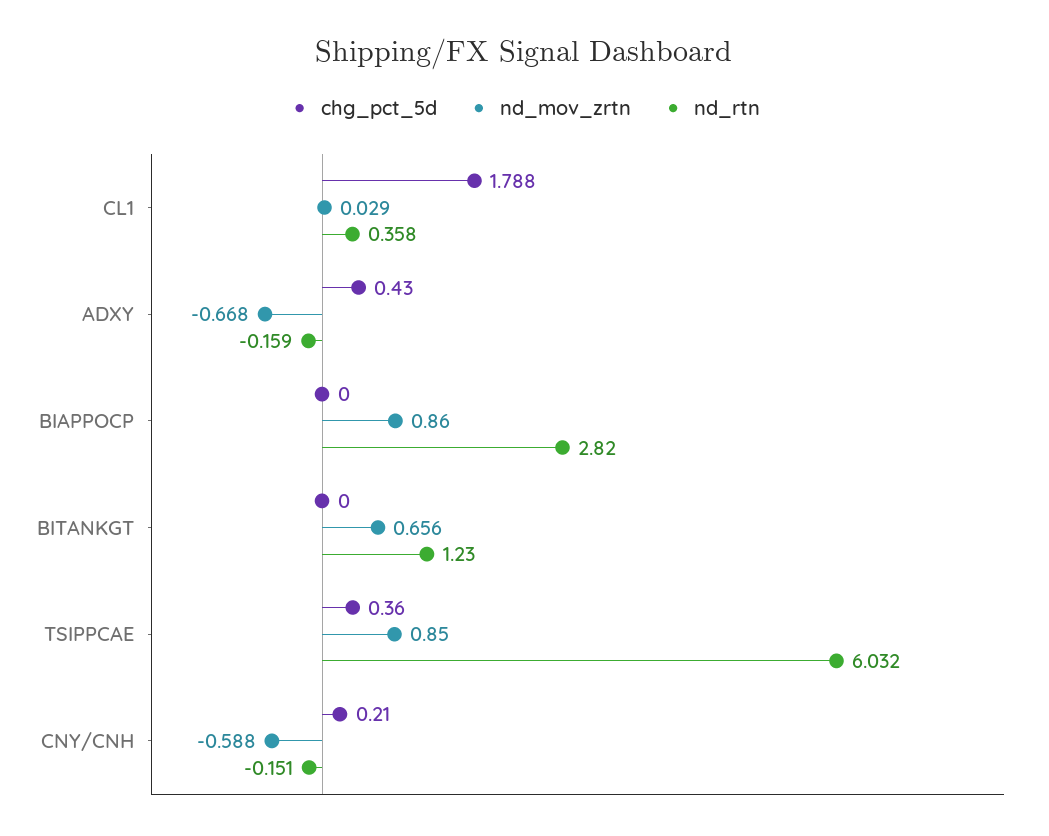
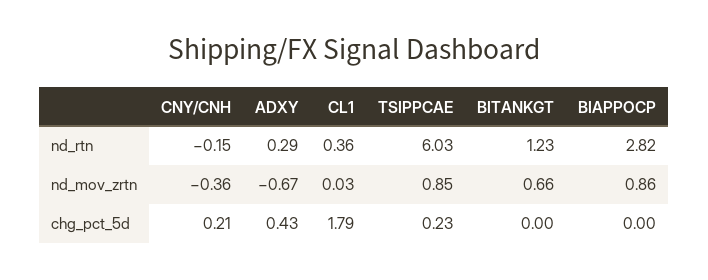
  {
    "chg_pct_5d": {
      "CL1": 1.788,
      "ADXY": 0.43,
      "BIAPPOCP": 0,
      "BITANKGT": 0,
-     "TSIPPCAE": 0.36,
+     "TSIPPCAE": 0.23,
      "CNY/CNH": 0.21
    },
    "nd_mov_zrtn": {
      "CL1": 0.029,
      "ADXY": -0.668,
      "BIAPPOCP": 0.86,
      "BITANKGT": 0.656,
      "TSIPPCAE": 0.85,
-     "CNY/CNH": -0.588
+     "CNY/CNH": -0.36
    },
    "nd_rtn": {
      "CL1": 0.358,
-     "ADXY": -0.159,
+     "ADXY": 0.29,
      "BIAPPOCP": 2.82,
      "BITANKGT": 1.23,
      "TSIPPCAE": 6.032,
      "CNY/CNH": -0.151
    }
  }

